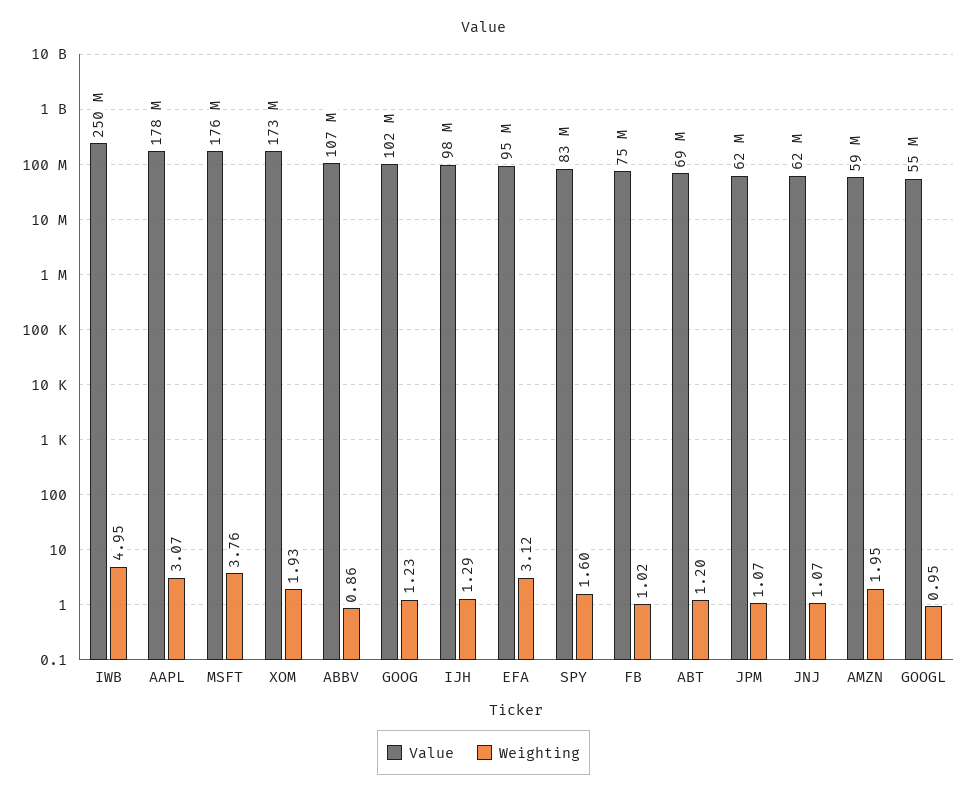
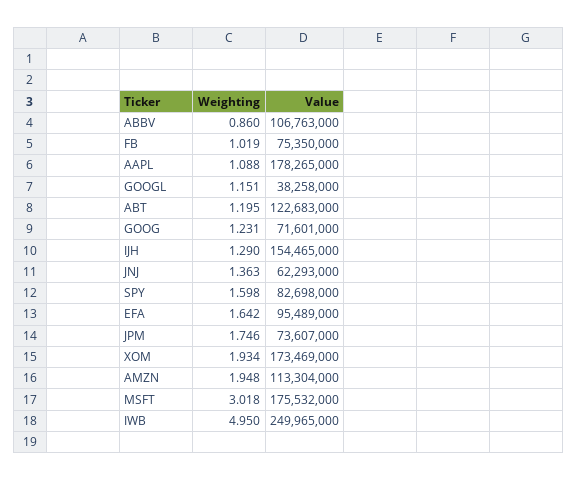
  {
    "Value": {
      "IWB": 249965000,
      "AAPL": 178265000,
      "MSFT": 175532000,
      "XOM": 173469000,
      "ABBV": 106763000,
-     "GOOG": 102000000,
+     "GOOG": 71601000,
-     "IJH": 98000000,
+     "IJH": 154465000,
      "EFA": 95489000,
      "SPY": 82698000,
      "FB": 75350000,
-     "ABT": 69000000,
+     "ABT": 122683000,
-     "JPM": 62000000,
+     "JPM": 73607000,
      "JNJ": 62293000,
-     "AMZN": 59000000,
+     "AMZN": 113304000,
-     "GOOGL": 55000000
+     "GOOGL": 38258000
    },
    "Weighting": {
      "IWB": 4.95,
-     "AAPL": 3.07,
+     "AAPL": 1.088,
-     "MSFT": 3.76,
+     "MSFT": 3.018,
      "XOM": 1.934,
      "ABBV": 0.86,
      "GOOG": 1.231,
      "IJH": 1.29,
-     "EFA": 3.12,
+     "EFA": 1.642,
      "SPY": 1.598,
      "FB": 1.019,
      "ABT": 1.195,
-     "JPM": 1.07,
+     "JPM": 1.746,
-     "JNJ": 1.07,
+     "JNJ": 1.363,
      "AMZN": 1.948,
-     "GOOGL": 0.95
+     "GOOGL": 1.151
    }
  }

